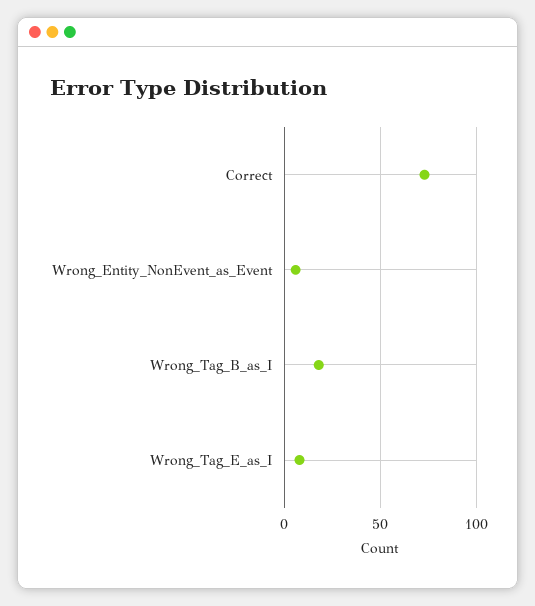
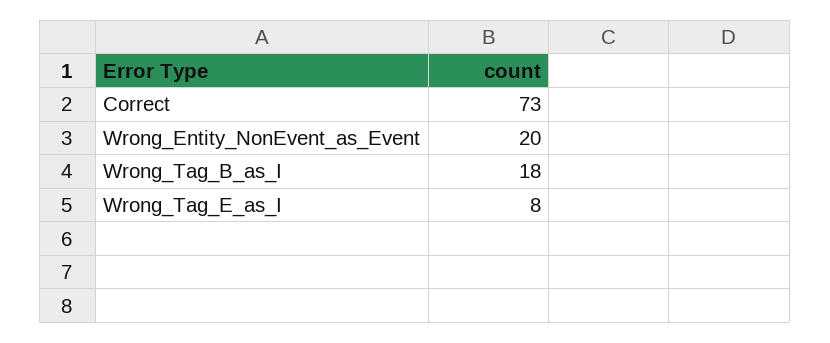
  {
    "Correct": 73,
-   "Wrong_Entity_NonEvent_as_Event": 5,
+   "Wrong_Entity_NonEvent_as_Event": 20,
    "Wrong_Tag_B_as_I": 18,
    "Wrong_Tag_E_as_I": 8
  }

